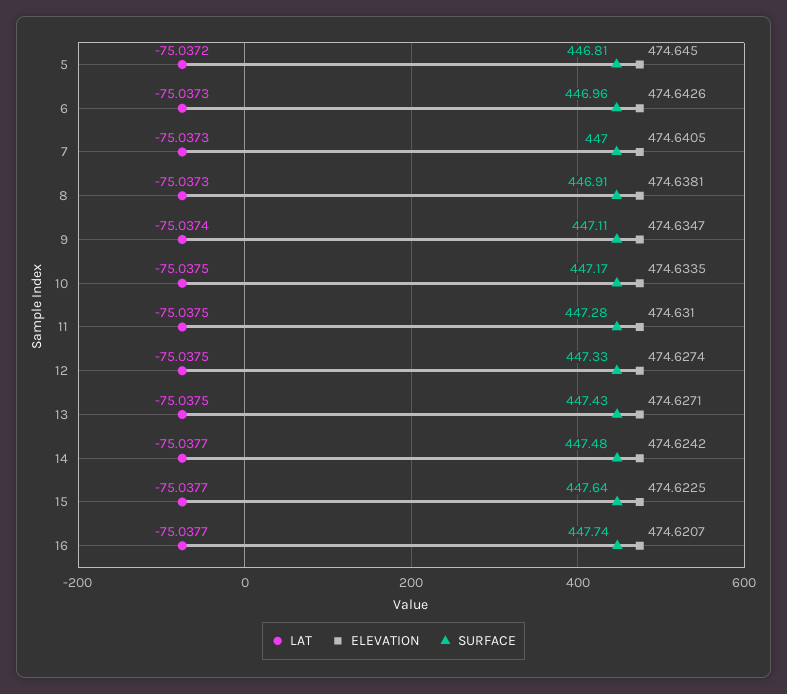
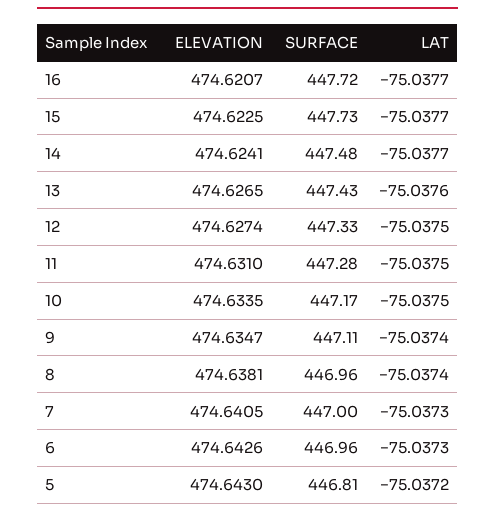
  {
    "LAT": {
      "5": -75.0372,
      "6": -75.0373,
      "7": -75.0373,
-     "8": -75.0373,
+     "8": -75.0374,
      "9": -75.0374,
      "10": -75.0375,
      "11": -75.0375,
      "12": -75.0375,
-     "13": -75.0375,
+     "13": -75.0376,
      "14": -75.0377,
      "15": -75.0377,
      "16": -75.0377
    },
    "ELEVATION": {
-     "5": 474.645,
+     "5": 474.643,
      "6": 474.6426,
      "7": 474.6405,
      "8": 474.6381,
      "9": 474.6347,
      "10": 474.6335,
      "11": 474.631,
      "12": 474.6274,
-     "13": 474.6271,
+     "13": 474.6265,
-     "14": 474.6242,
+     "14": 474.6241,
      "15": 474.6225,
      "16": 474.6207
    },
    "SURFACE": {
      "5": 446.81,
      "6": 446.96,
      "7": 447,
-     "8": 446.91,
+     "8": 446.96,
      "9": 447.11,
      "10": 447.17,
      "11": 447.28,
      "12": 447.33,
      "13": 447.43,
      "14": 447.48,
-     "15": 447.64,
+     "15": 447.73,
-     "16": 447.74
+     "16": 447.72
    }
  }

